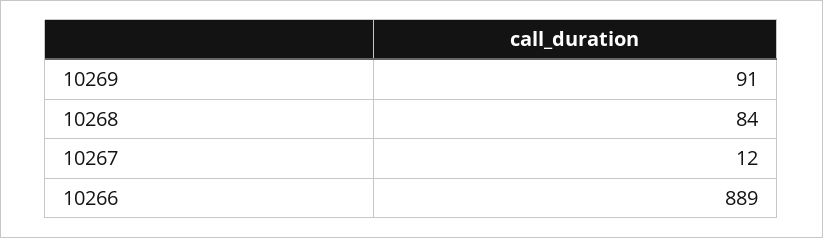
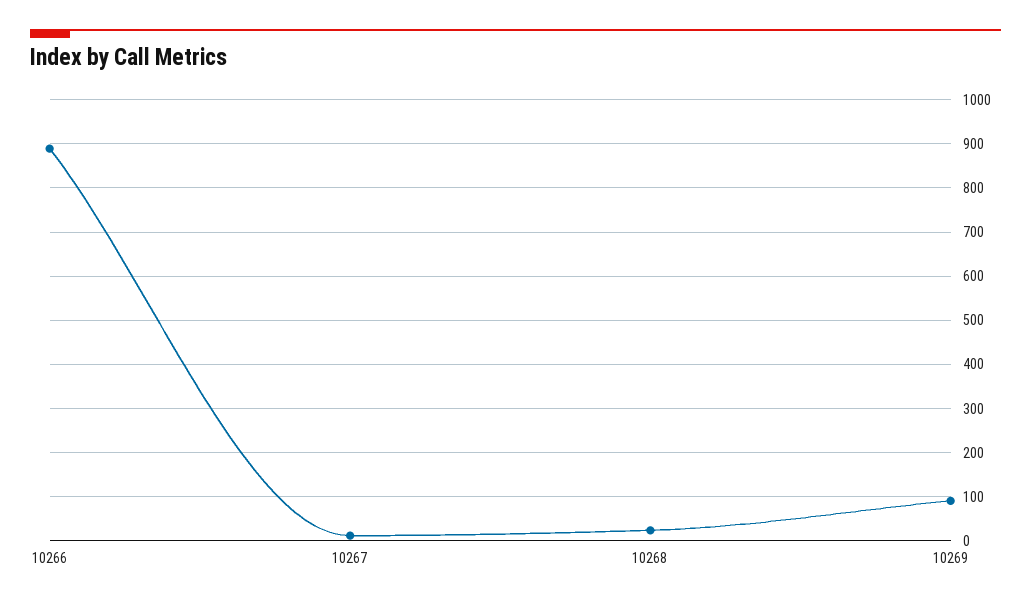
  {
    "10269": 91,
-   "10268": 84,
+   "10268": 20,
    "10267": 12,
    "10266": 889
  }

